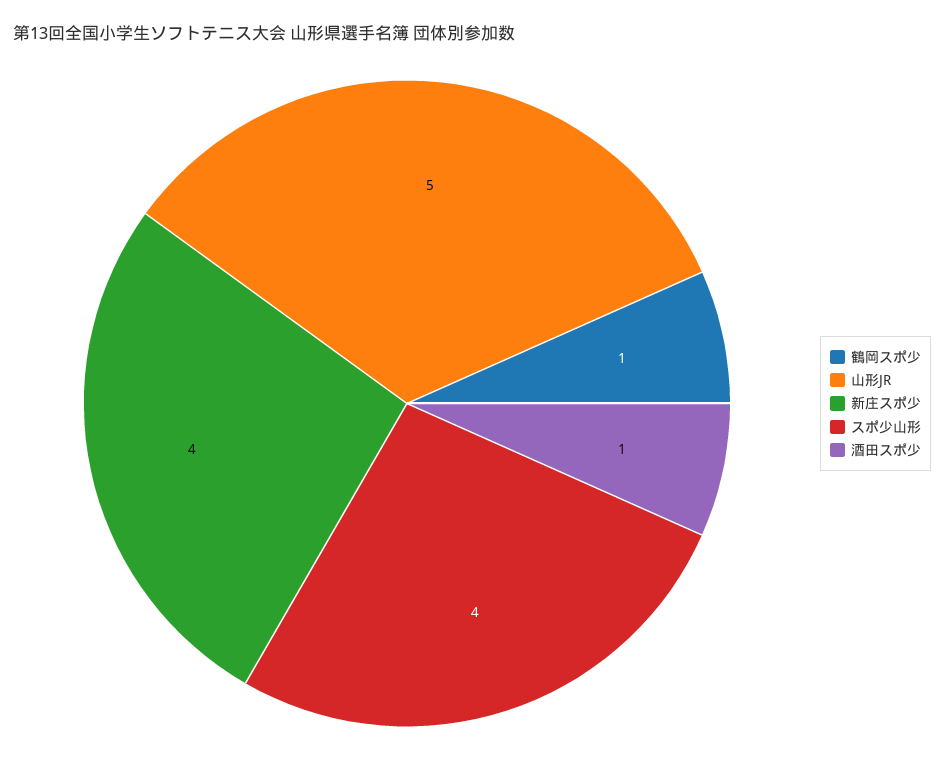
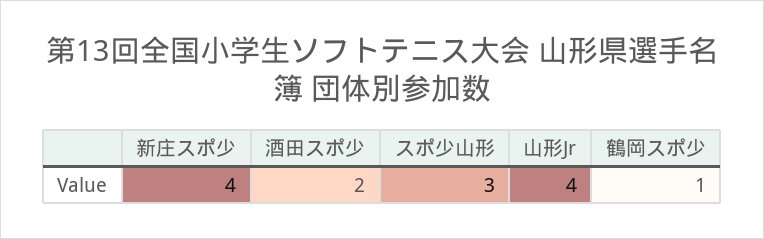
  {
    "鶴岡スポ少": 1,
-   "山形JR": 5,
+   "山形JR": 4,
    "新庄スポ少": 4,
-   "スポ少山形": 4,
+   "スポ少山形": 3,
-   "酒田スポ少": 1
+   "酒田スポ少": 2
  }

